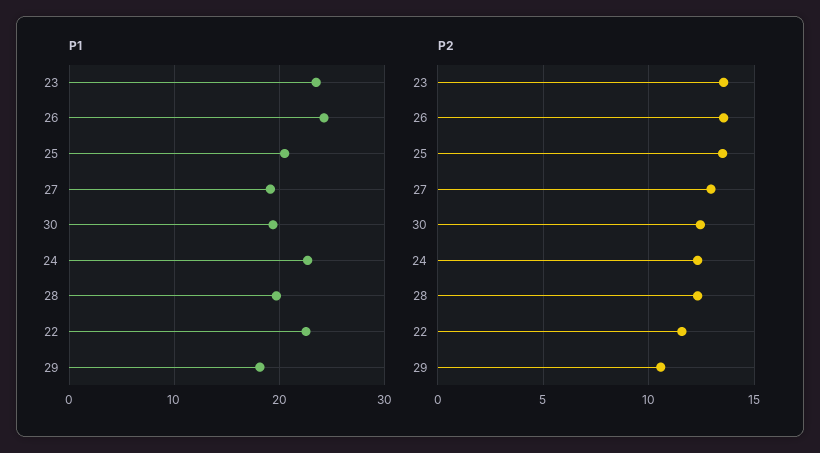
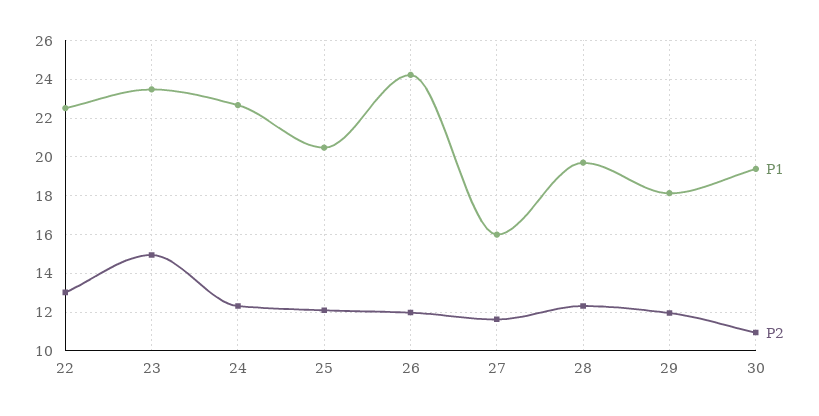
  {
    "P1": {
      "23": 23.5,
      "26": 24,
      "25": 20.5,
-     "27": 19,
+     "27": 16,
      "30": 19.5,
      "24": 22.5,
      "28": 19.5,
      "22": 22.5,
      "29": 18
    },
    "P2": {
-     "23": 13.5,
+     "23": 15,
-     "26": 13.5,
+     "26": 12,
-     "25": 13.5,
+     "25": 12,
-     "27": 13,
+     "27": 11.5,
-     "30": 12.5,
+     "30": 11,
      "24": 12.5,
      "28": 12.5,
-     "22": 11.5,
+     "22": 13,
-     "29": 10.5
+     "29": 12
    }
  }

